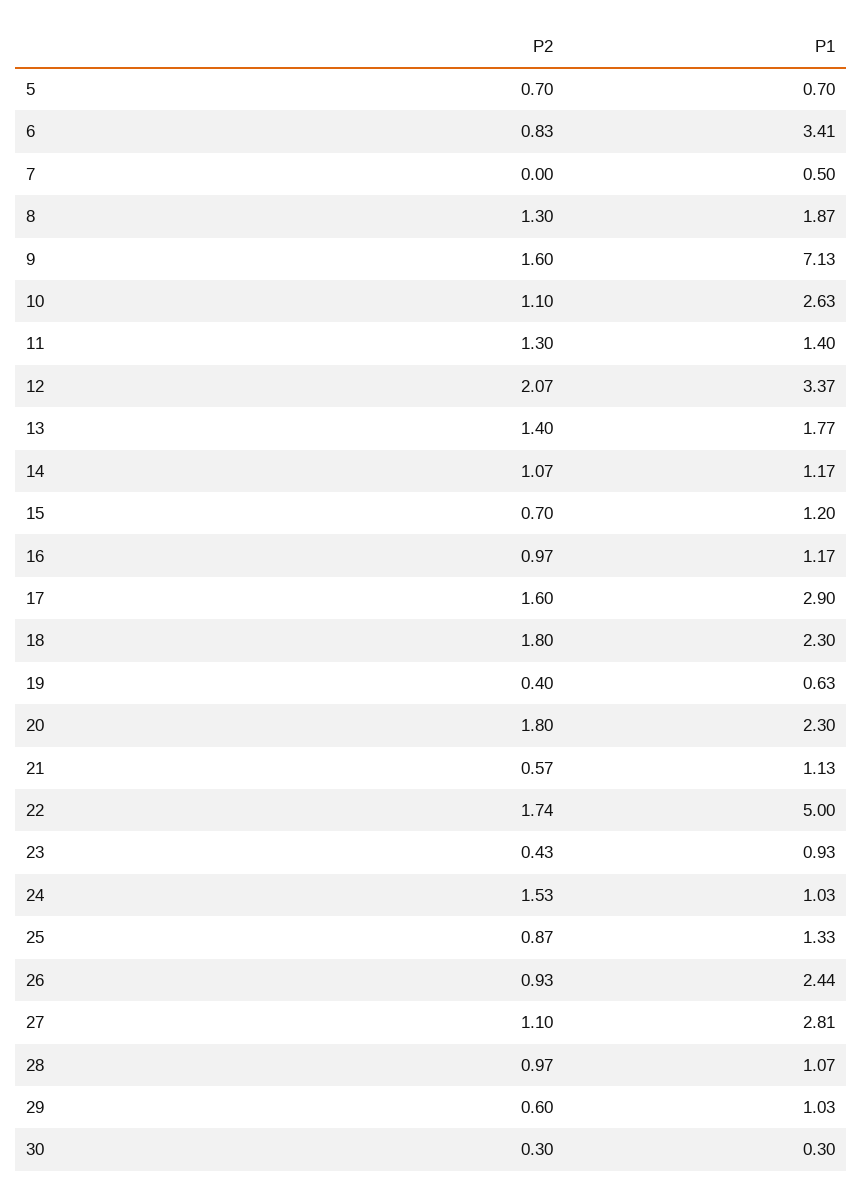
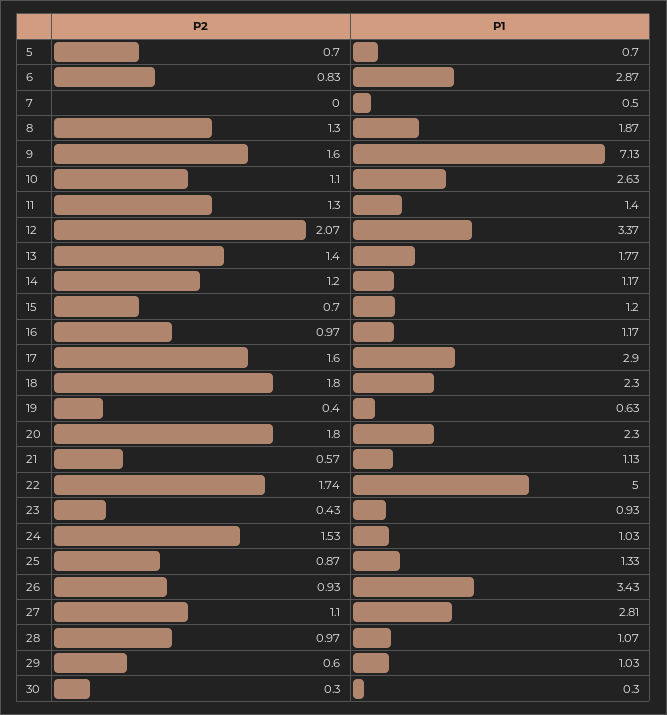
  {
    "P2": {
      "5": 0.7,
      "6": 0.83,
      "7": 0,
      "8": 1.3,
      "9": 1.6,
      "10": 1.1,
      "11": 1.3,
      "12": 2.07,
      "13": 1.4,
-     "14": 1.07,
+     "14": 1.2,
      "15": 0.7,
      "16": 0.97,
      "17": 1.6,
      "18": 1.8,
      "19": 0.4,
      "20": 1.8,
      "21": 0.57,
      "22": 1.74,
      "23": 0.43,
      "24": 1.53,
      "25": 0.87,
      "26": 0.93,
      "27": 1.1,
      "28": 0.97,
      "29": 0.6,
      "30": 0.3
    },
    "P1": {
      "5": 0.7,
-     "6": 3.41,
+     "6": 2.87,
      "7": 0.5,
      "8": 1.87,
      "9": 7.13,
      "10": 2.63,
      "11": 1.4,
      "12": 3.37,
      "13": 1.77,
      "14": 1.17,
      "15": 1.2,
      "16": 1.17,
      "17": 2.9,
      "18": 2.3,
      "19": 0.63,
      "20": 2.3,
      "21": 1.13,
      "22": 5,
      "23": 0.93,
      "24": 1.03,
      "25": 1.33,
-     "26": 2.44,
+     "26": 3.43,
      "27": 2.81,
      "28": 1.07,
      "29": 1.03,
      "30": 0.3
    }
  }

